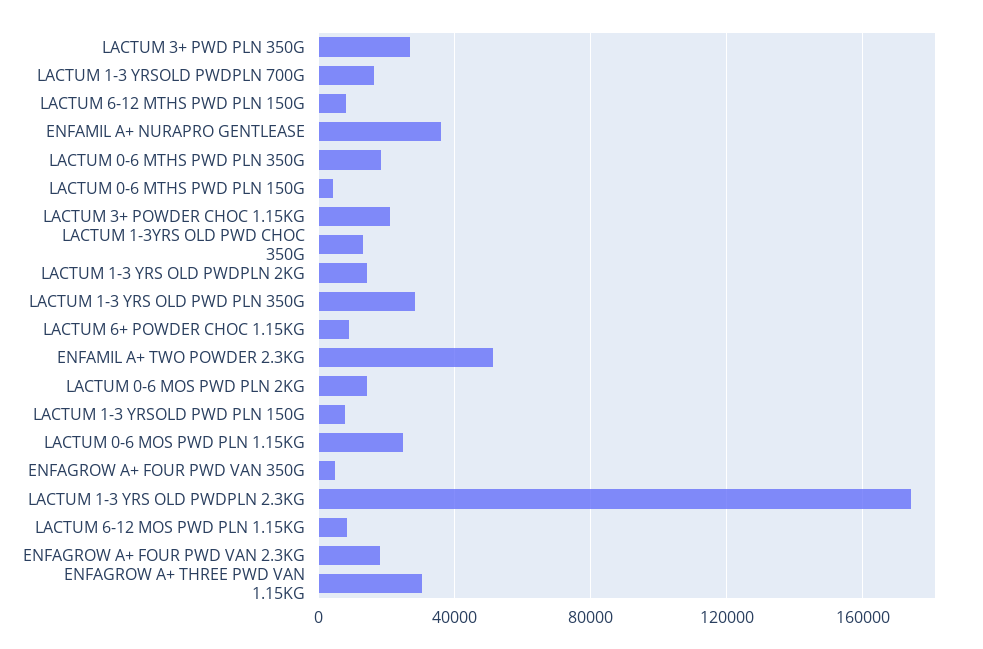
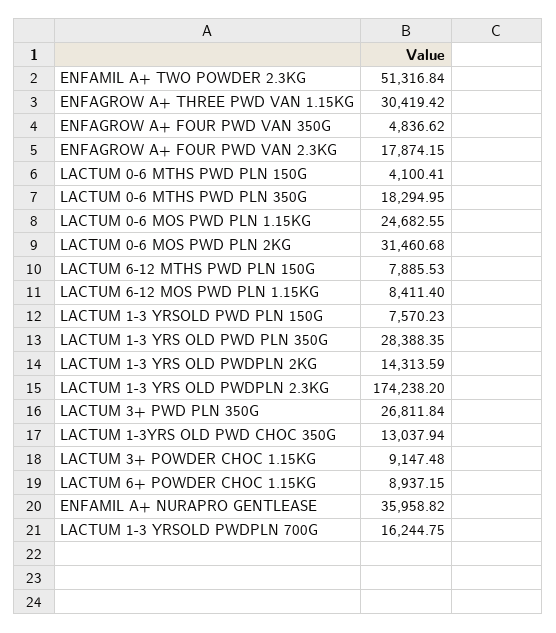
  {
    "LACTUM 3+ PWD PLN 350G": 26811.84,
    "LACTUM 1-3 YRSOLD PWDPLN 700G": 16244.75,
    "LACTUM 6-12 MTHS PWD PLN 150G": 7885.53,
    "ENFAMIL A+ NURAPRO GENTLEASE": 35958.82,
    "LACTUM 0-6 MTHS PWD PLN 350G": 18294.95,
    "LACTUM 0-6 MTHS PWD PLN 150G": 4100.41,
-   "LACTUM 3+ POWDER CHOC 1.15KG": 20000,
+   "LACTUM 3+ POWDER CHOC 1.15KG": 9147.48,
    "LACTUM 1-3YRS OLD PWD CHOC 350G": 13037.94,
    "LACTUM 1-3 YRS OLD PWDPLN 2KG": 14313.59,
    "LACTUM 1-3 YRS OLD PWD PLN 350G": 28388.35,
    "LACTUM 6+ POWDER CHOC 1.15KG": 8937.15,
    "ENFAMIL A+ TWO POWDER 2.3KG": 51316.84,
-   "LACTUM 0-6 MOS PWD PLN 2KG": 15000,
+   "LACTUM 0-6 MOS PWD PLN 2KG": 31460.68,
    "LACTUM 1-3 YRSOLD PWD PLN 150G": 7570.23,
    "LACTUM 0-6 MOS PWD PLN 1.15KG": 24682.55,
    "ENFAGROW A+ FOUR PWD VAN 350G": 4836.62,
    "LACTUM 1-3 YRS OLD PWDPLN 2.3KG": 174238.2,
    "LACTUM 6-12 MOS PWD PLN 1.15KG": 8411.4,
    "ENFAGROW A+ FOUR PWD VAN 2.3KG": 17874.15,
    "ENFAGROW A+ THREE PWD VAN 1.15KG": 30419.42
  }

